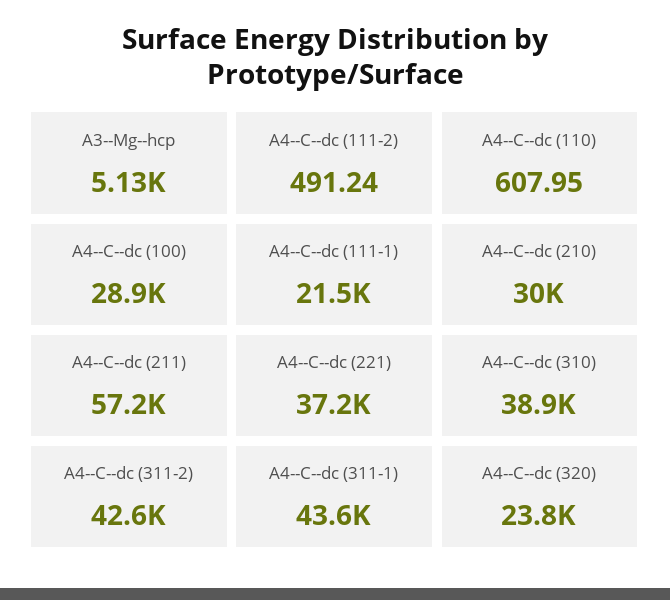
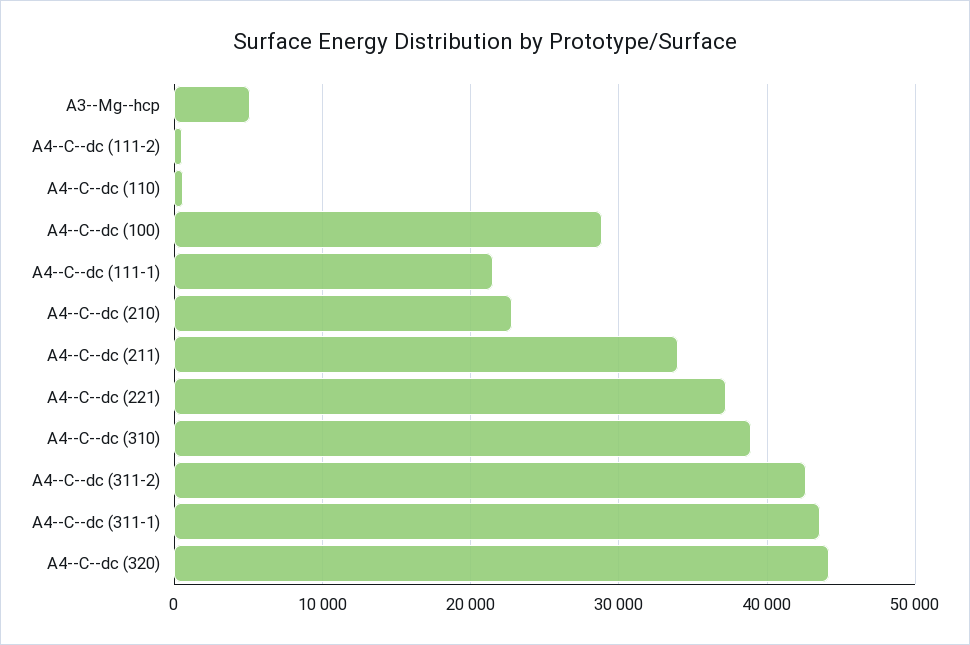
  {
    "A3--Mg--hcp": 5130,
    "A4--C--dc (111-2)": 491.24,
    "A4--C--dc (110)": 607.95,
    "A4--C--dc (100)": 28900,
    "A4--C--dc (111-1)": 21500,
-   "A4--C--dc (210)": 30000,
+   "A4--C--dc (210)": 23000,
-   "A4--C--dc (211)": 57200,
+   "A4--C--dc (211)": 34000,
    "A4--C--dc (221)": 37200,
    "A4--C--dc (310)": 38900,
    "A4--C--dc (311-2)": 42600,
    "A4--C--dc (311-1)": 43600,
-   "A4--C--dc (320)": 23800
+   "A4--C--dc (320)": 44000
  }

